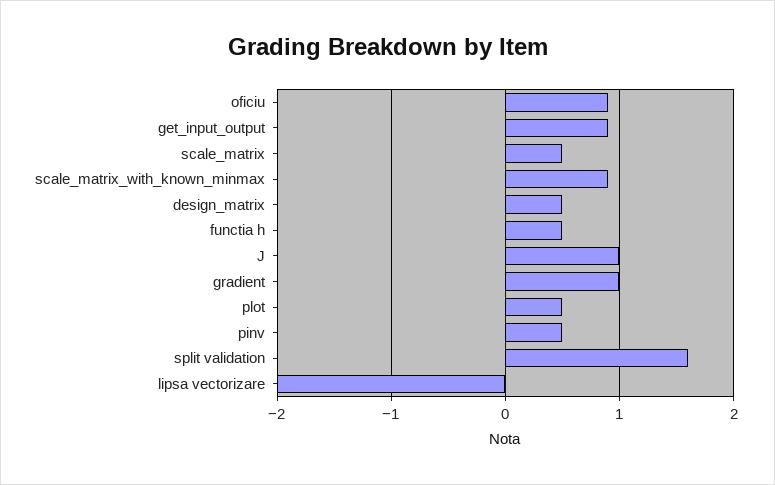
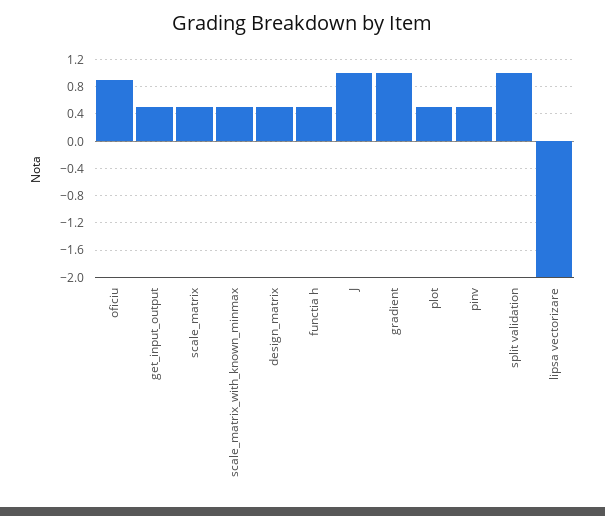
  {
    "oficiu": 0.9,
-   "get_input_output": 0.9,
+   "get_input_output": 0.5,
    "scale_matrix": 0.5,
-   "scale_matrix_with_known_minmax": 0.9,
+   "scale_matrix_with_known_minmax": 0.5,
    "design_matrix": 0.5,
    "functia h": 0.5,
    "J": 1,
    "gradient": 1,
    "plot": 0.5,
    "pinv": 0.5,
-   "split validation": 1.6,
+   "split validation": 1,
    "lipsa vectorizare": -2
  }

